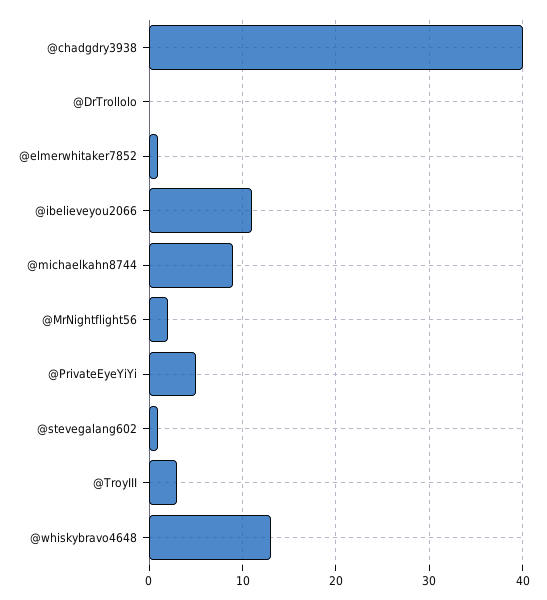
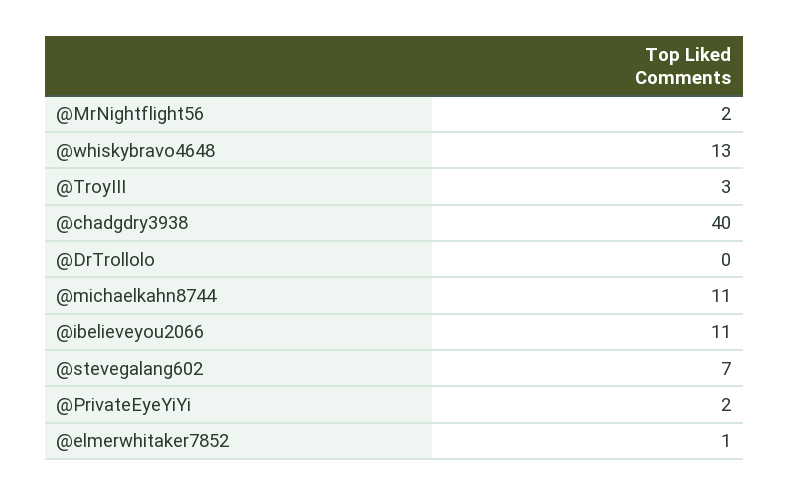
  {
    "@chadgdry3938": 40,
    "@DrTrollolo": 0,
    "@elmerwhitaker7852": 1,
    "@ibelieveyou2066": 11,
-   "@michaelkahn8744": 9,
+   "@michaelkahn8744": 11,
    "@MrNightflight56": 2,
-   "@PrivateEyeYiYi": 5,
+   "@PrivateEyeYiYi": 2,
-   "@stevegalang602": 1,
+   "@stevegalang602": 7,
    "@TroyIII": 3,
    "@whiskybravo4648": 13
  }

